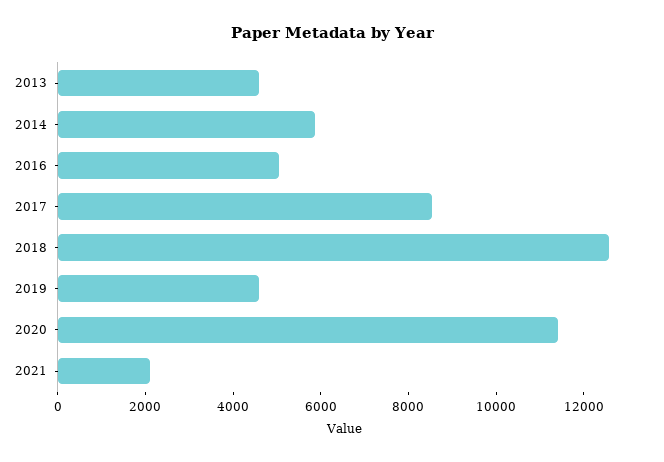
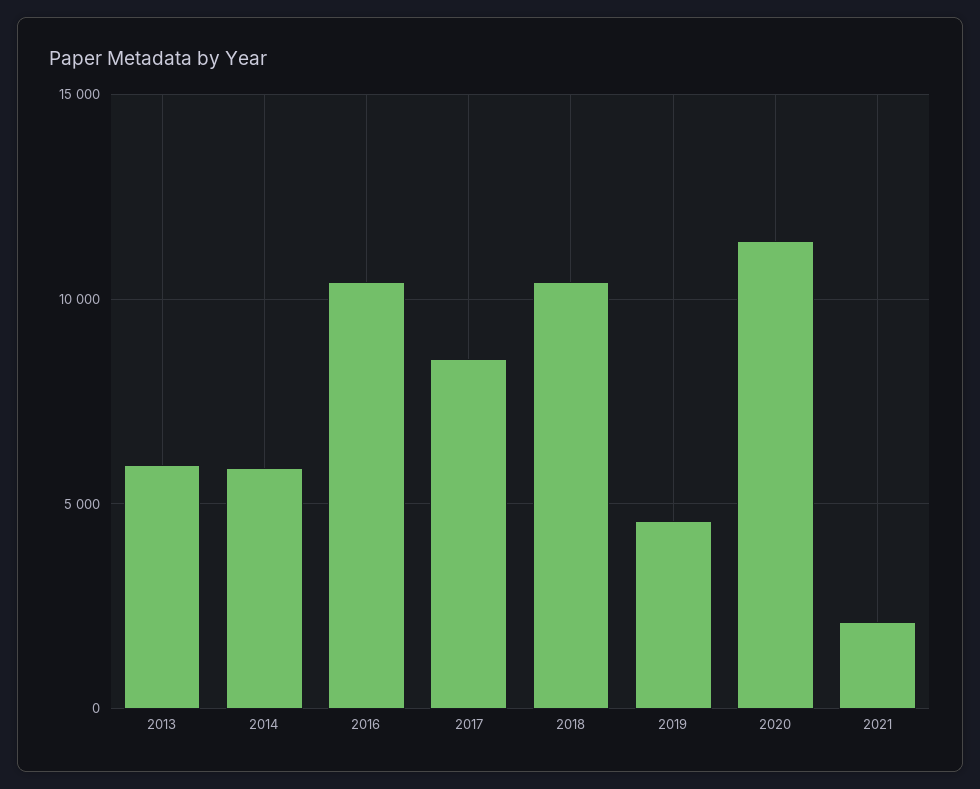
  {
-   "2013": 4500,
+   "2013": 6000,
    "2014": 6000,
-   "2016": 5000,
+   "2016": 10500,
    "2017": 8500,
-   "2018": 12500,
+   "2018": 10500,
    "2019": 4500,
    "2020": 11500,
    "2021": 2000
  }

